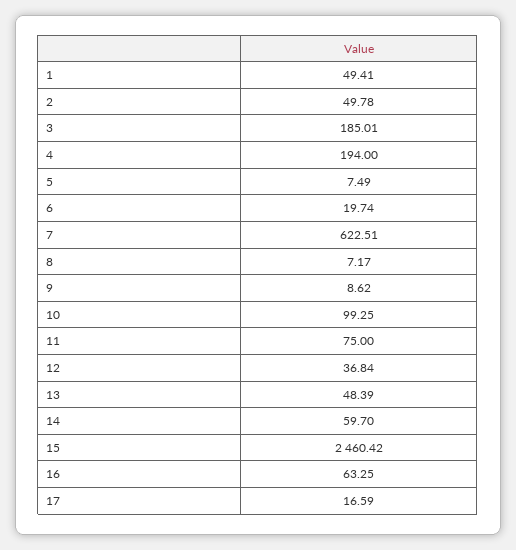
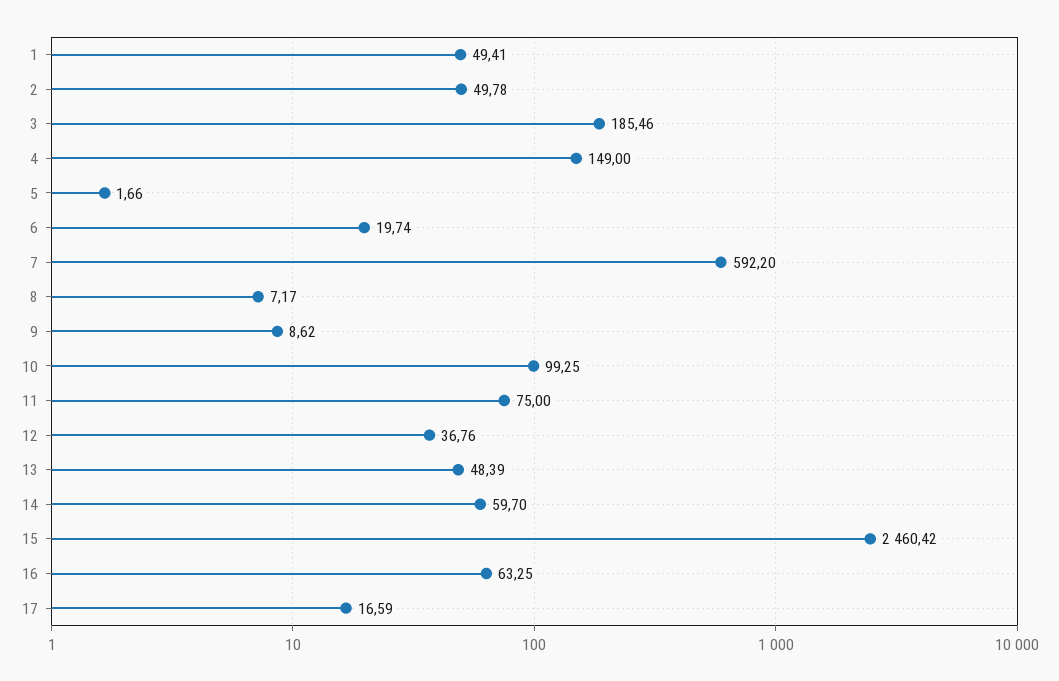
  {
    "1": 49.41,
    "2": 49.78,
-   "3": 185.01,
+   "3": 185.46,
-   "4": 194,
+   "4": 149,
-   "5": 7.49,
+   "5": 1.66,
    "6": 19.74,
-   "7": 622.51,
+   "7": 592.2,
    "8": 7.17,
    "9": 8.62,
    "10": 99.25,
    "11": 75,
-   "12": 36.84,
+   "12": 36.76,
    "13": 48.39,
    "14": 59.7,
    "15": 2460.42,
    "16": 63.25,
    "17": 16.59
  }

